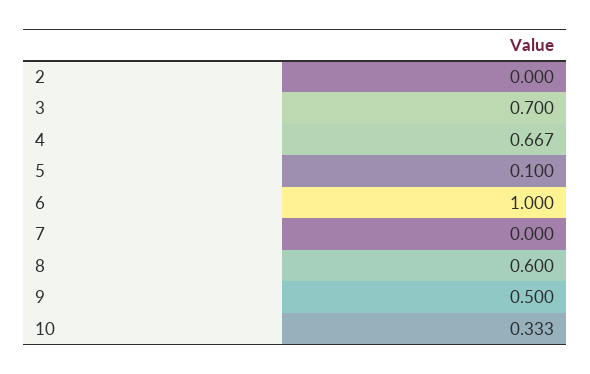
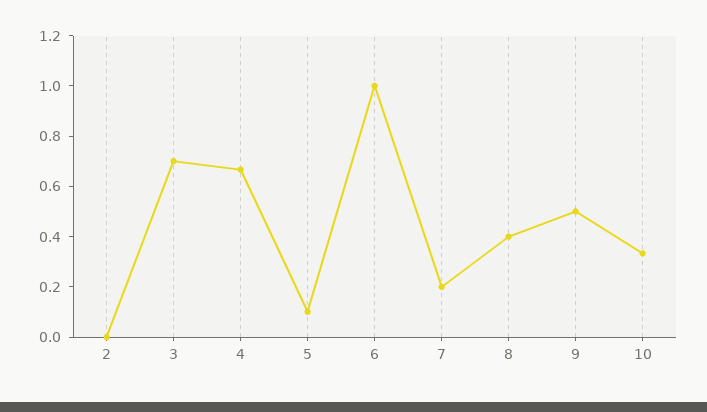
  {
    "2": 0,
    "3": 0.7,
    "4": 0.667,
    "5": 0.1,
    "6": 1,
-   "7": 0,
+   "7": 0.2,
-   "8": 0.6,
+   "8": 0.4,
    "9": 0.5,
    "10": 0.333
  }

